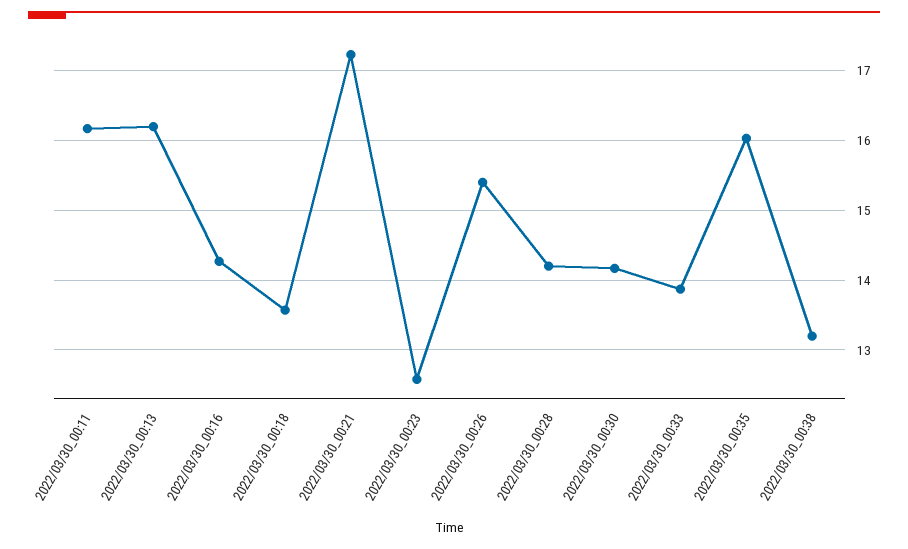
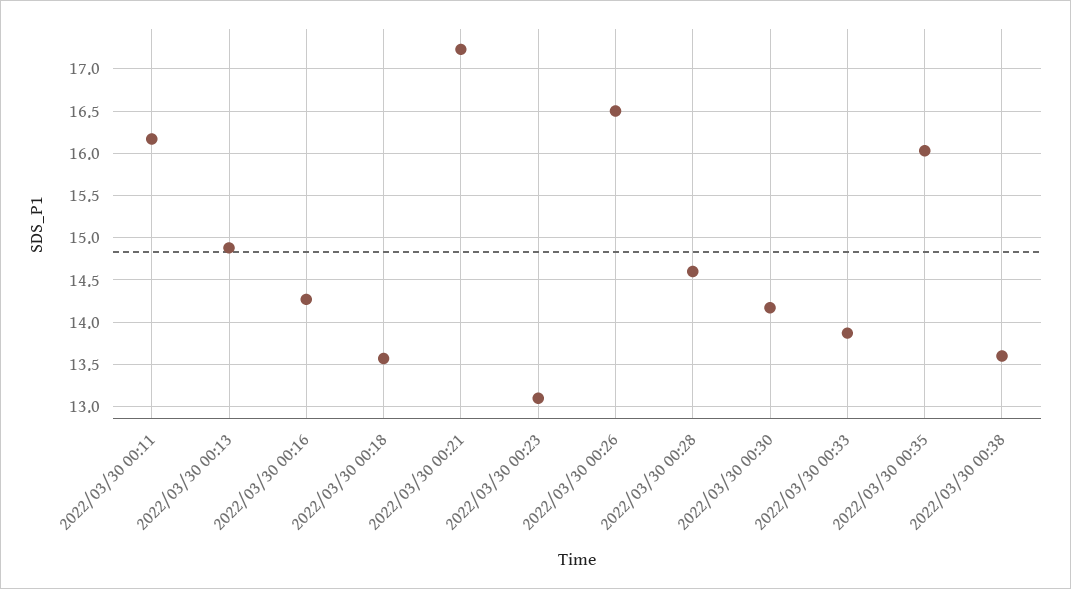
  {
    "2022/03/30_00:11": 16.2,
-   "2022/03/30_00:13": 16.2,
+   "2022/03/30_00:13": 14.9,
    "2022/03/30_00:16": 14.3,
    "2022/03/30_00:18": 13.6,
    "2022/03/30_00:21": 17.2,
-   "2022/03/30_00:23": 12.6,
+   "2022/03/30_00:23": 13.1,
-   "2022/03/30_00:26": 15.4,
+   "2022/03/30_00:26": 16.5,
-   "2022/03/30_00:28": 14.2,
+   "2022/03/30_00:28": 14.6,
    "2022/03/30_00:30": 14.2,
    "2022/03/30_00:33": 13.9,
    "2022/03/30_00:35": 16,
-   "2022/03/30_00:38": 13.2
+   "2022/03/30_00:38": 13.6
  }

